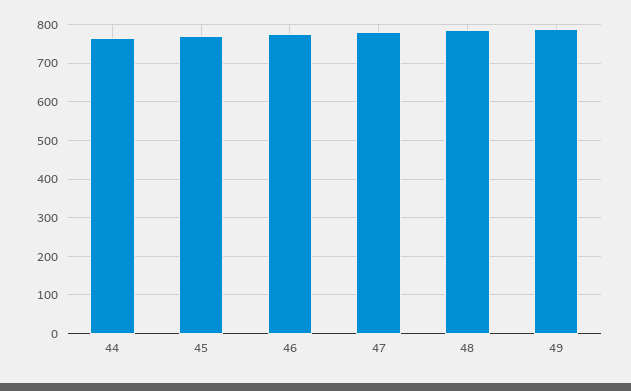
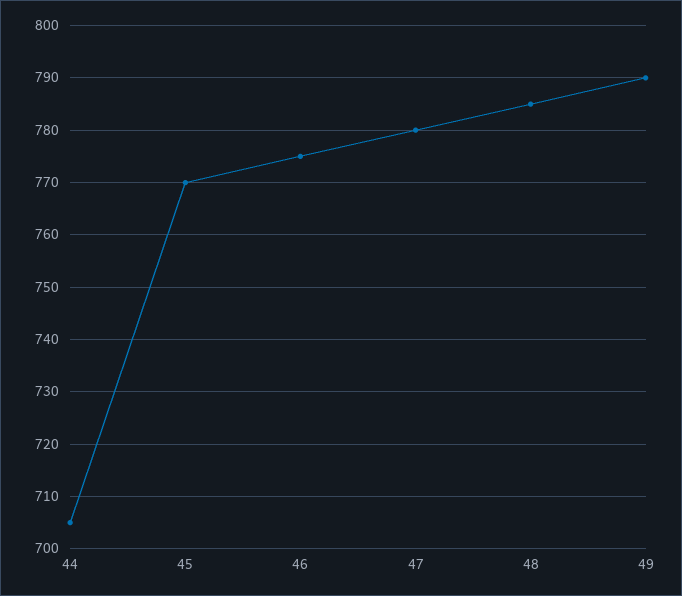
  {
-   "44": 760,
+   "44": 705,
    "45": 770,
    "46": 775,
    "47": 780,
    "48": 785,
    "49": 790
  }

